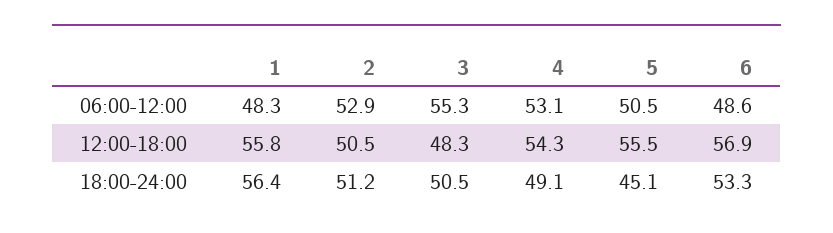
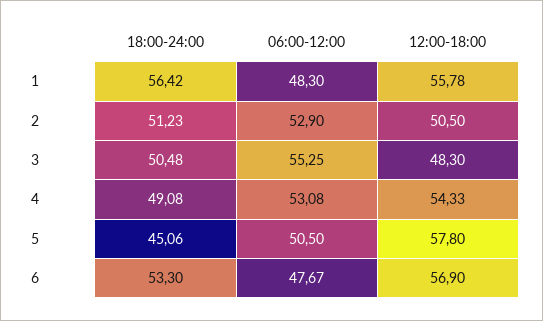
  {
    "1": {
      "06:00-12:00": 48.3,
      "12:00-18:00": 55.78,
      "18:00-24:00": 56.42
    },
    "2": {
      "06:00-12:00": 52.9,
      "12:00-18:00": 50.5,
      "18:00-24:00": 51.23
    },
    "3": {
      "06:00-12:00": 55.25,
      "12:00-18:00": 48.3,
      "18:00-24:00": 50.48
    },
    "4": {
      "06:00-12:00": 53.08,
      "12:00-18:00": 54.33,
      "18:00-24:00": 49.08
    },
    "5": {
      "06:00-12:00": 50.5,
-     "12:00-18:00": 55.5,
+     "12:00-18:00": 57.8,
      "18:00-24:00": 45.06
    },
    "6": {
-     "06:00-12:00": 48.6,
+     "06:00-12:00": 47.67,
      "12:00-18:00": 56.9,
      "18:00-24:00": 53.3
    }
  }

